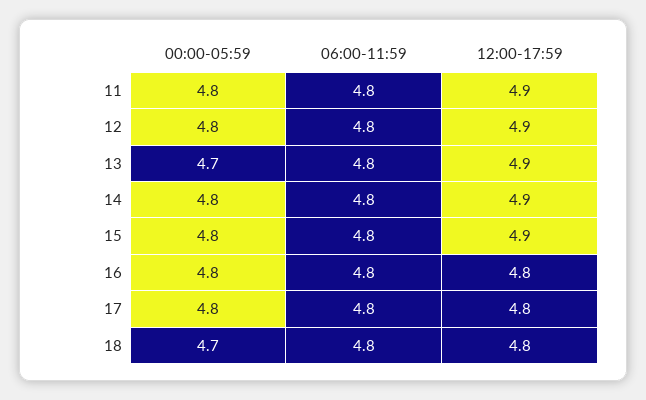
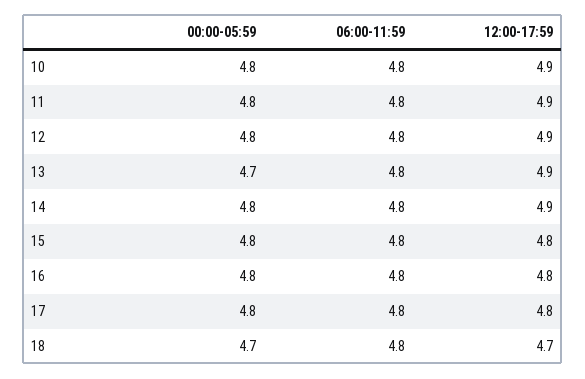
  {
    "00:00-05:59": {
      "11": 4.8,
      "12": 4.8,
      "13": 4.7,
      "14": 4.8,
      "15": 4.8,
      "16": 4.8,
      "17": 4.8,
-     "18": 4.7
+     "18": 4.7,
+     "10": 4.8
    },
    "06:00-11:59": {
      "11": 4.8,
      "12": 4.8,
      "13": 4.8,
      "14": 4.8,
      "15": 4.8,
      "16": 4.8,
      "17": 4.8,
-     "18": 4.8
+     "18": 4.8,
+     "10": 4.8
    },
    "12:00-17:59": {
      "11": 4.9,
      "12": 4.9,
      "13": 4.9,
      "14": 4.9,
-     "15": 4.9,
+     "15": 4.8,
      "16": 4.8,
      "17": 4.8,
-     "18": 4.8
+     "18": 4.7,
+     "10": 4.9
    }
  }

